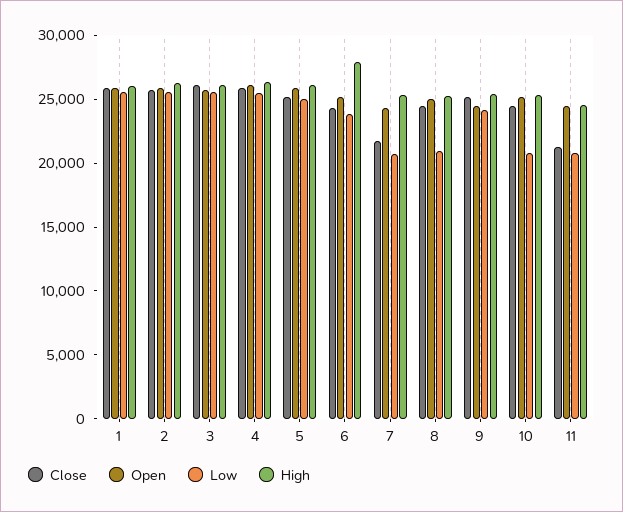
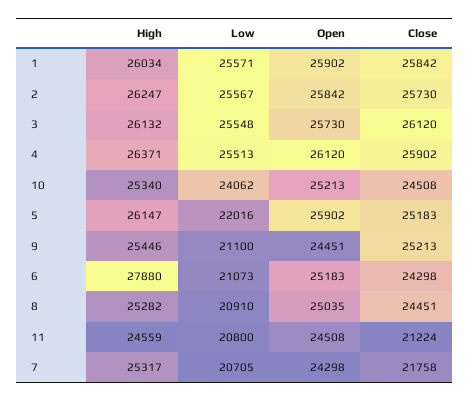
  {
    "Close": {
      "1": 25842,
      "2": 25730,
      "3": 26120,
      "4": 25902,
      "5": 25183,
      "6": 24298,
      "7": 21758,
      "8": 24451,
      "9": 25213,
      "10": 24508,
      "11": 21224
    },
    "Open": {
      "1": 25902,
      "2": 25842,
      "3": 25730,
      "4": 26120,
      "5": 25902,
      "6": 25183,
      "7": 24298,
      "8": 25035,
      "9": 24451,
      "10": 25213,
      "11": 24508
    },
    "Low": {
      "1": 25571,
      "2": 25567,
      "3": 25548,
      "4": 25513,
-     "5": 25000,
+     "5": 22016,
-     "6": 24000,
+     "6": 21073,
      "7": 20705,
      "8": 20910,
-     "9": 24000,
+     "9": 21100,
-     "10": 21000,
+     "10": 24062,
      "11": 20800
    },
    "High": {
      "1": 26034,
      "2": 26247,
      "3": 26132,
      "4": 26371,
      "5": 26147,
      "6": 27880,
      "7": 25317,
      "8": 25282,
      "9": 25446,
      "10": 25340,
      "11": 24559
    }
  }

